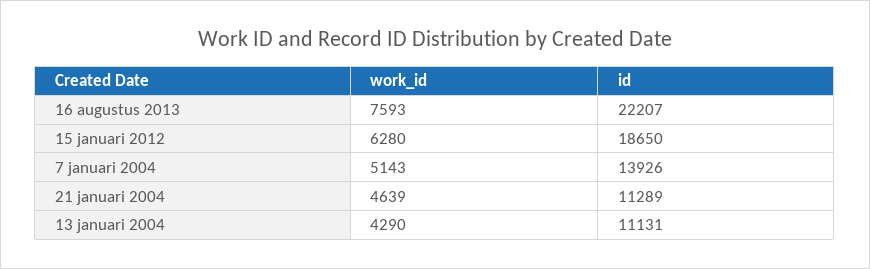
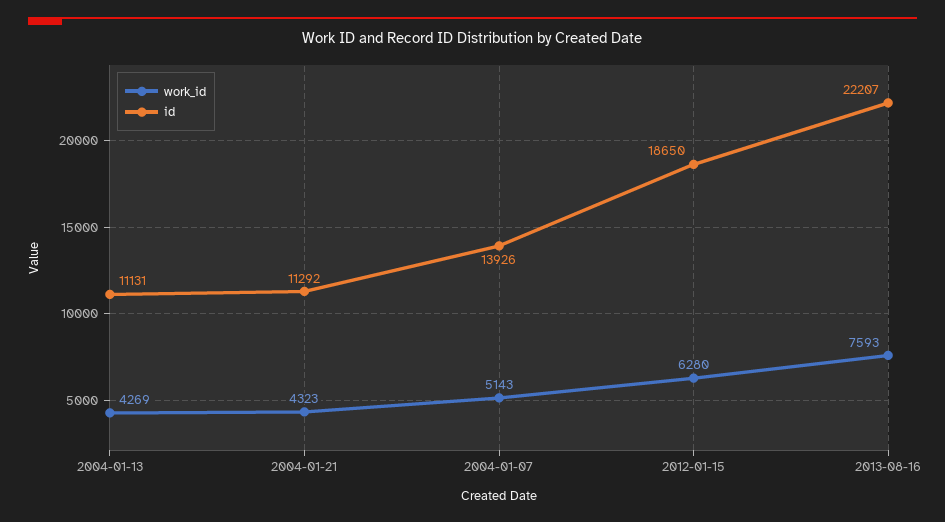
  {
    "work_id": {
      "16 augustus 2013": 7593,
      "15 januari 2012": 6280,
      "7 januari 2004": 5143,
-     "21 januari 2004": 4639,
+     "21 januari 2004": 4323,
-     "13 januari 2004": 4290
+     "13 januari 2004": 4269
    },
    "id": {
      "16 augustus 2013": 22207,
      "15 januari 2012": 18650,
      "7 januari 2004": 13926,
-     "21 januari 2004": 11289,
+     "21 januari 2004": 11292,
      "13 januari 2004": 11131
    }
  }

